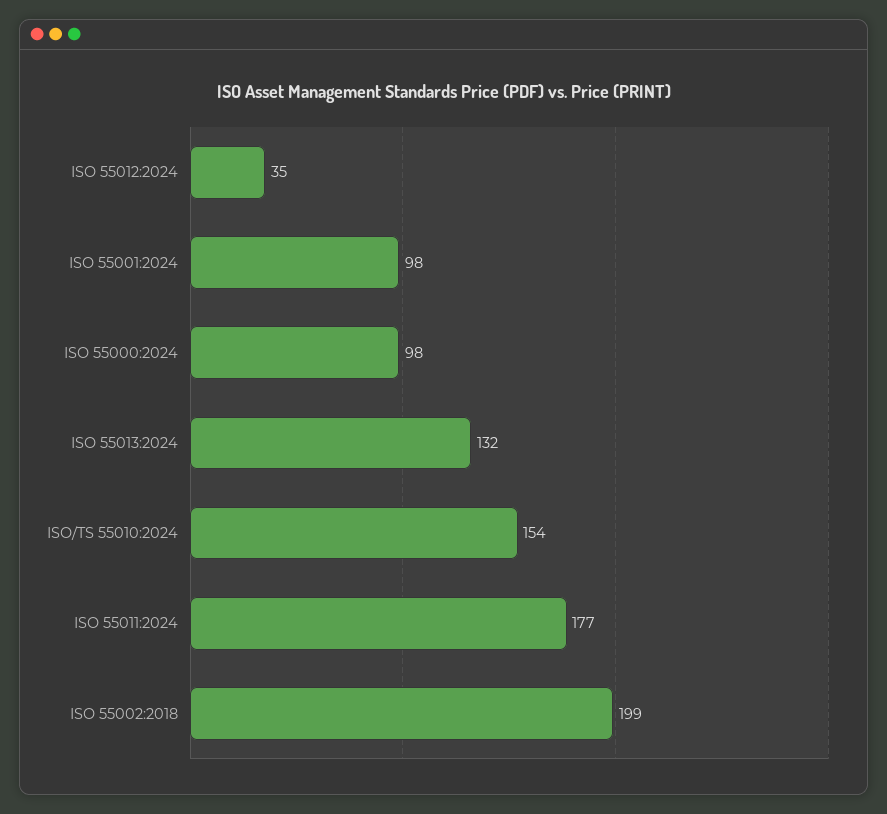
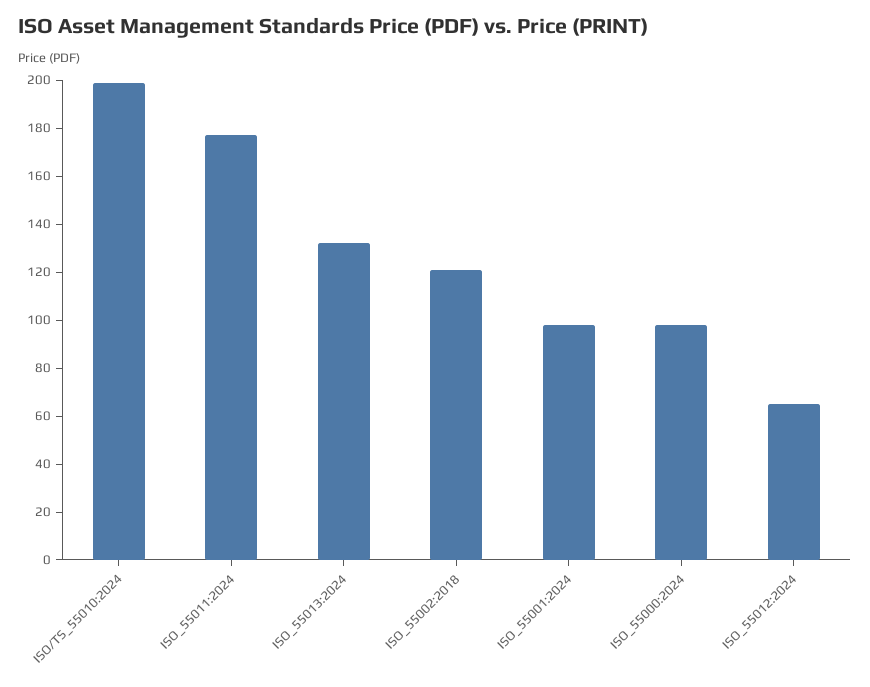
  {
-   "ISO 55012:2024": 35,
+   "ISO 55012:2024": 65,
    "ISO 55001:2024": 98,
    "ISO 55000:2024": 98,
    "ISO 55013:2024": 132,
-   "ISO/TS 55010:2024": 154,
+   "ISO/TS 55010:2024": 200,
    "ISO 55011:2024": 177,
-   "ISO 55002:2018": 199
+   "ISO 55002:2018": 120
  }

